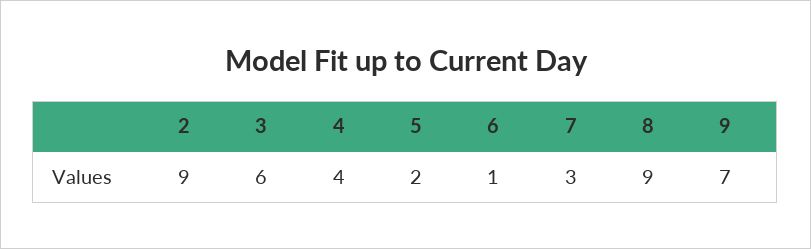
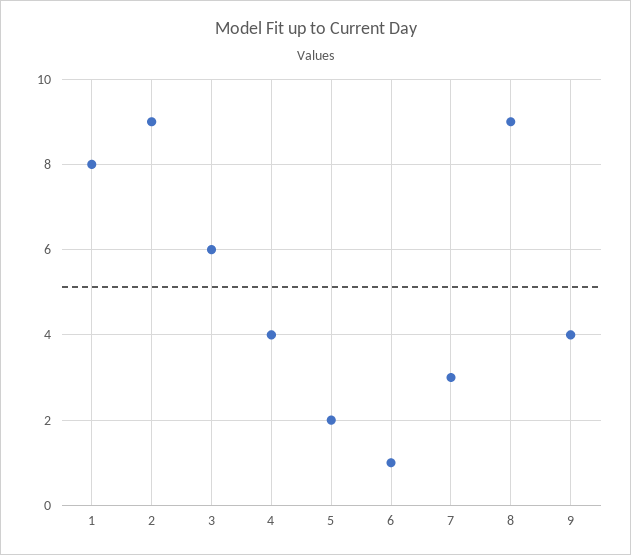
  {
    "2": 9,
    "3": 6,
    "4": 4,
    "5": 2,
    "6": 1,
    "7": 3,
    "8": 9,
-   "9": 7
+   "9": 4,
+   "1": 8
  }

